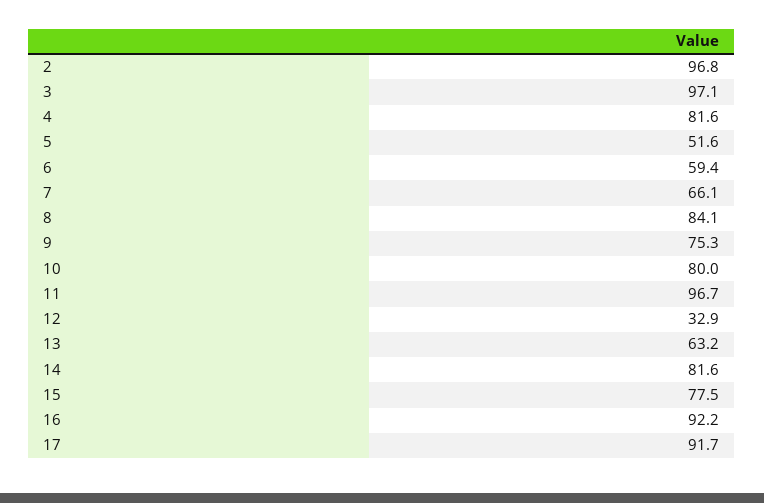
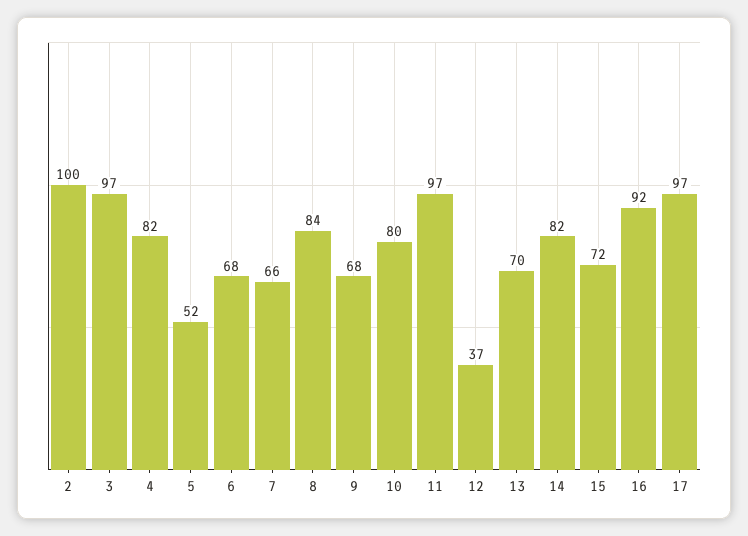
  {
-   "2": 96.8,
+   "2": 100,
    "3": 97.1,
    "4": 81.6,
    "5": 51.6,
-   "6": 59.4,
+   "6": 68,
    "7": 66.1,
    "8": 84.1,
-   "9": 75.3,
+   "9": 68,
    "10": 80,
    "11": 96.7,
-   "12": 32.9,
+   "12": 37,
-   "13": 63.2,
+   "13": 70,
    "14": 81.6,
-   "15": 77.5,
+   "15": 72,
    "16": 92.2,
-   "17": 91.7
+   "17": 97
  }

